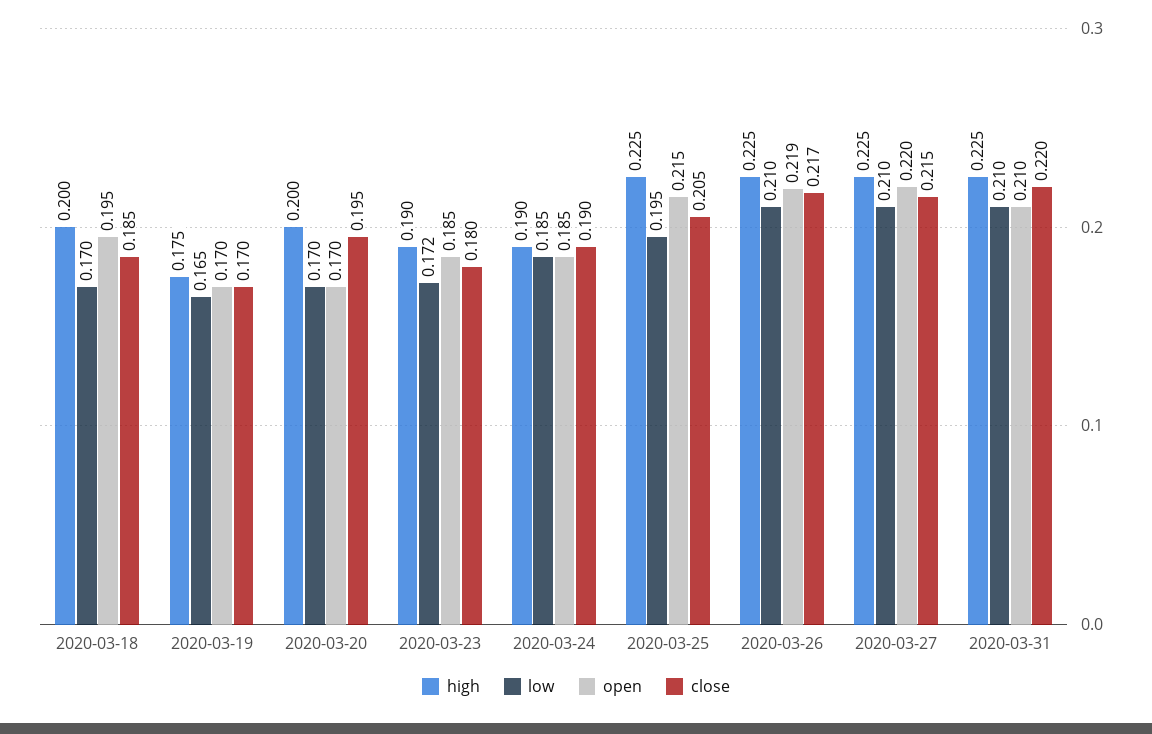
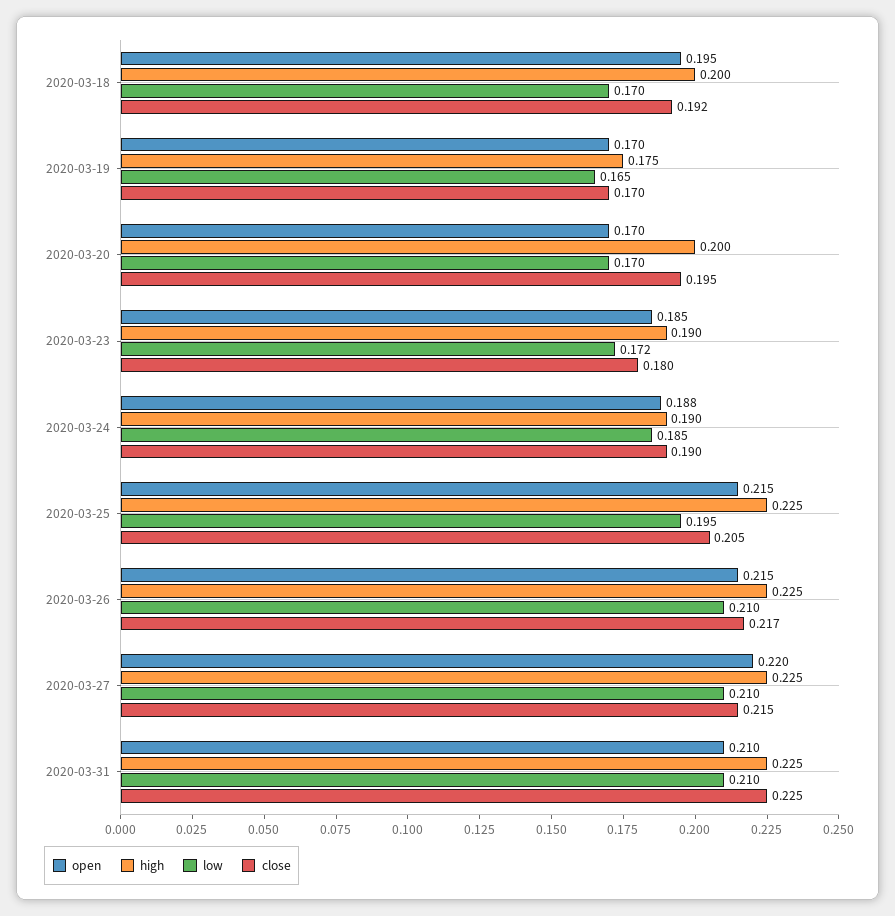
  {
    "high": {
      "2020-03-18": 0.2,
      "2020-03-19": 0.175,
      "2020-03-20": 0.2,
      "2020-03-23": 0.19,
      "2020-03-24": 0.19,
      "2020-03-25": 0.225,
      "2020-03-26": 0.225,
      "2020-03-27": 0.225,
      "2020-03-31": 0.225
    },
    "low": {
      "2020-03-18": 0.17,
      "2020-03-19": 0.165,
      "2020-03-20": 0.17,
      "2020-03-23": 0.172,
      "2020-03-24": 0.185,
      "2020-03-25": 0.195,
      "2020-03-26": 0.21,
      "2020-03-27": 0.21,
      "2020-03-31": 0.21
    },
    "open": {
      "2020-03-18": 0.195,
      "2020-03-19": 0.17,
      "2020-03-20": 0.17,
      "2020-03-23": 0.185,
-     "2020-03-24": 0.185,
+     "2020-03-24": 0.188,
      "2020-03-25": 0.215,
-     "2020-03-26": 0.219,
+     "2020-03-26": 0.215,
      "2020-03-27": 0.22,
      "2020-03-31": 0.21
    },
    "close": {
-     "2020-03-18": 0.185,
+     "2020-03-18": 0.192,
      "2020-03-19": 0.17,
      "2020-03-20": 0.195,
      "2020-03-23": 0.18,
      "2020-03-24": 0.19,
      "2020-03-25": 0.205,
      "2020-03-26": 0.217,
      "2020-03-27": 0.215,
-     "2020-03-31": 0.22
+     "2020-03-31": 0.225
    }
  }

